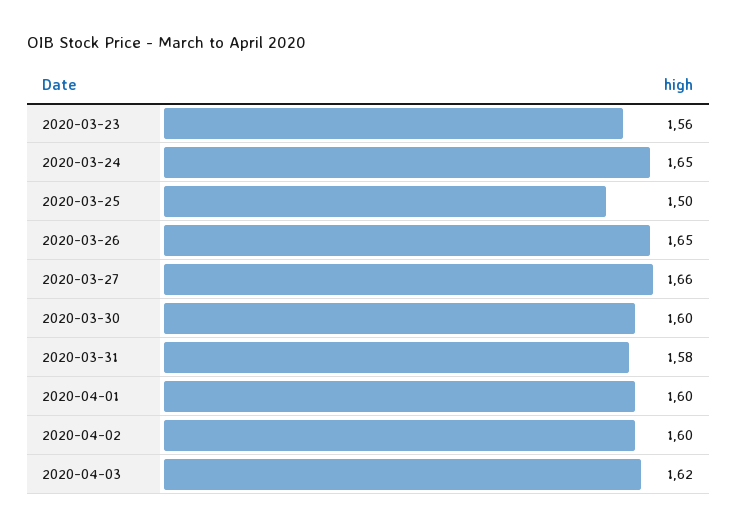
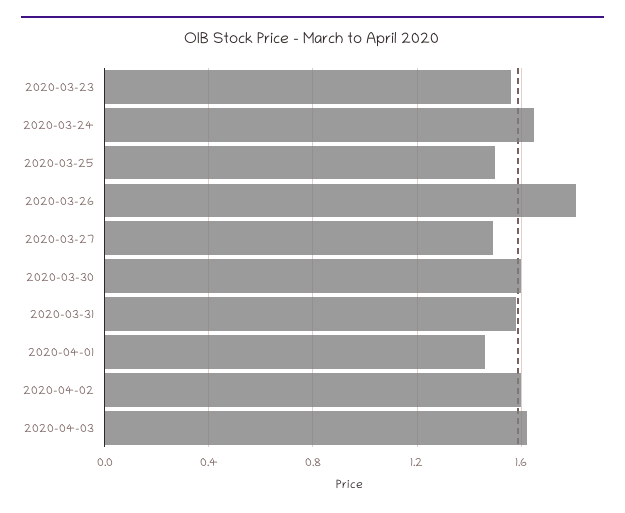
  {
    "2020-03-23": 1.56,
    "2020-03-24": 1.65,
    "2020-03-25": 1.5,
-   "2020-03-26": 1.65,
+   "2020-03-26": 1.8,
-   "2020-03-27": 1.66,
+   "2020-03-27": 1.5,
    "2020-03-30": 1.6,
    "2020-03-31": 1.58,
-   "2020-04-01": 1.6,
+   "2020-04-01": 1.45,
    "2020-04-02": 1.6,
    "2020-04-03": 1.62
  }

